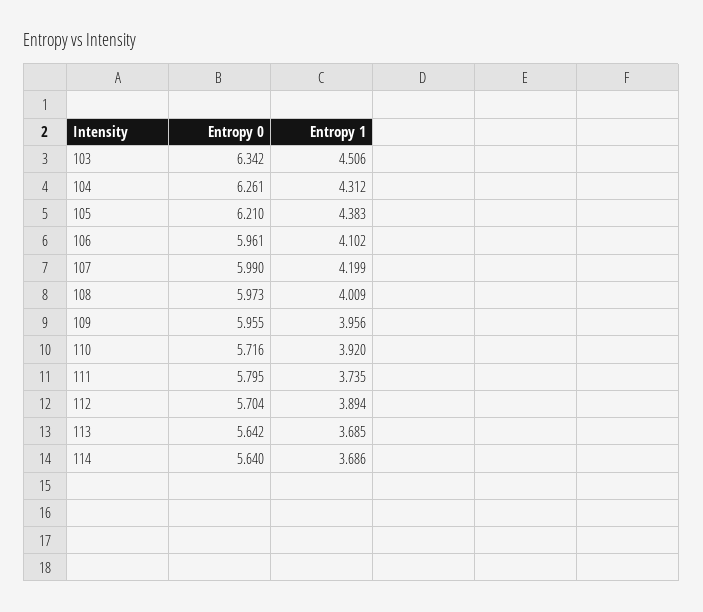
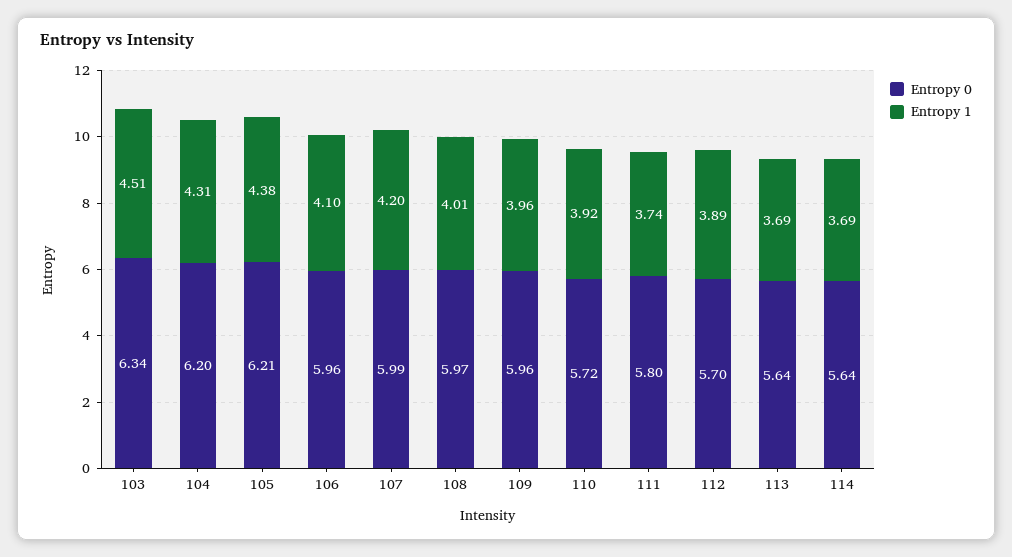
  {
    "Entropy 0": {
      "103": 6.342,
-     "104": 6.261,
+     "104": 6.2,
      "105": 6.21,
      "106": 5.961,
      "107": 5.99,
      "108": 5.973,
      "109": 5.955,
      "110": 5.716,
      "111": 5.795,
      "112": 5.704,
      "113": 5.642,
      "114": 5.64
    },
    "Entropy 1": {
      "103": 4.506,
      "104": 4.312,
      "105": 4.383,
      "106": 4.102,
      "107": 4.199,
      "108": 4.009,
      "109": 3.956,
      "110": 3.92,
      "111": 3.735,
      "112": 3.894,
      "113": 3.685,
      "114": 3.686
    }
  }

